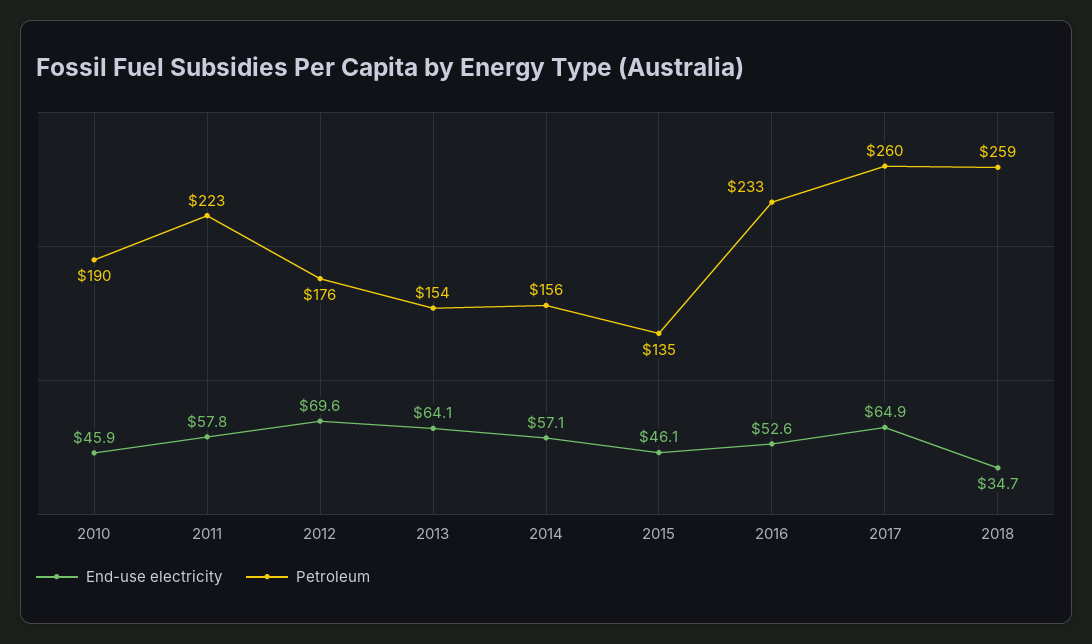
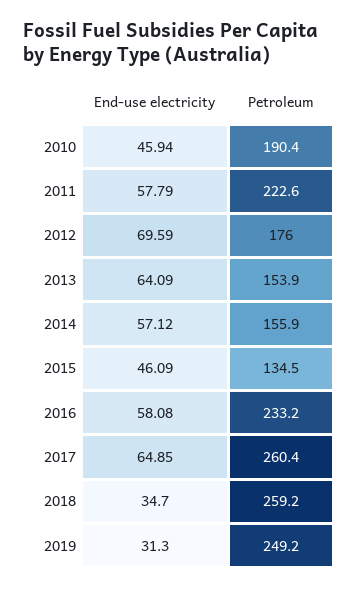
  {
    "End-use electricity": {
      "2010": 45.94,
      "2011": 57.79,
      "2012": 69.59,
      "2013": 64.09,
      "2014": 57.12,
      "2015": 46.09,
-     "2016": 52.6,
+     "2016": 58.08,
      "2017": 64.85,
-     "2018": 34.7
+     "2018": 34.7,
+     "2019": 31.3
    },
    "Petroleum": {
      "2010": 190.4,
      "2011": 222.6,
      "2012": 176,
      "2013": 153.9,
      "2014": 155.9,
      "2015": 134.5,
      "2016": 233.2,
      "2017": 260.4,
-     "2018": 259.2
+     "2018": 259.2,
+     "2019": 249.2
    }
  }

